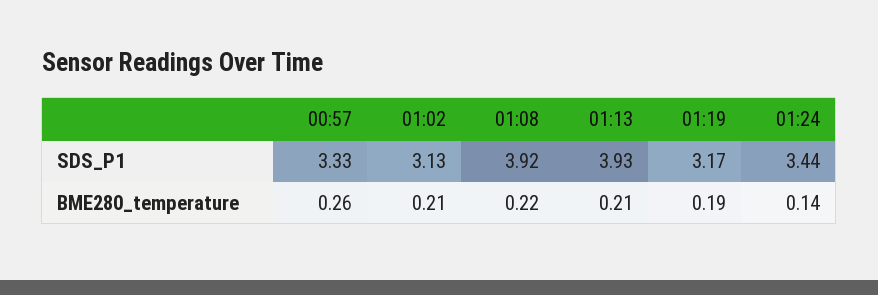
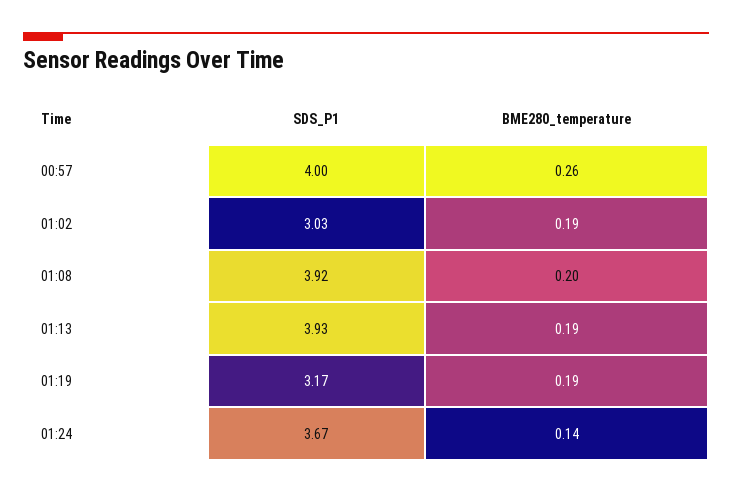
  {
    "00:57": {
-     "SDS_P1": 3.33,
+     "SDS_P1": 4,
      "BME280_temperature": 0.26
    },
    "01:02": {
-     "SDS_P1": 3.13,
+     "SDS_P1": 3.03,
-     "BME280_temperature": 0.21
+     "BME280_temperature": 0.19
    },
    "01:08": {
      "SDS_P1": 3.92,
-     "BME280_temperature": 0.22
+     "BME280_temperature": 0.2
    },
    "01:13": {
      "SDS_P1": 3.93,
-     "BME280_temperature": 0.21
+     "BME280_temperature": 0.19
    },
    "01:19": {
      "SDS_P1": 3.17,
      "BME280_temperature": 0.19
    },
    "01:24": {
-     "SDS_P1": 3.44,
+     "SDS_P1": 3.67,
      "BME280_temperature": 0.14
    }
  }

